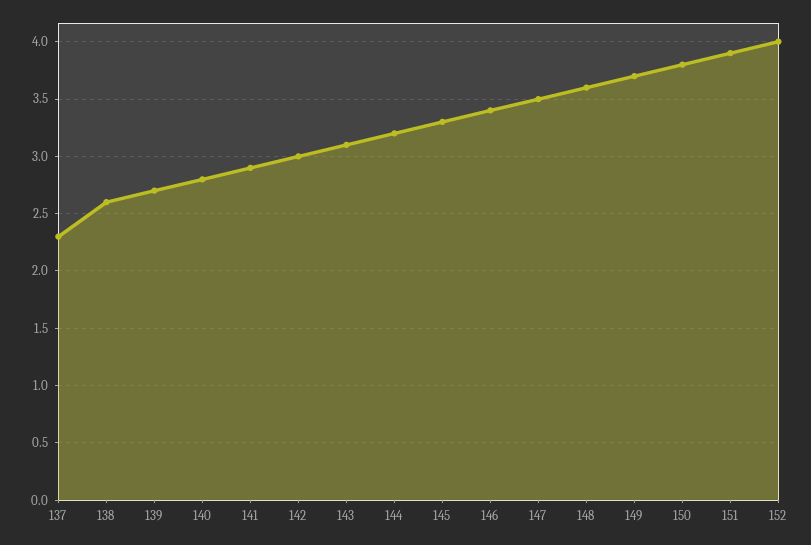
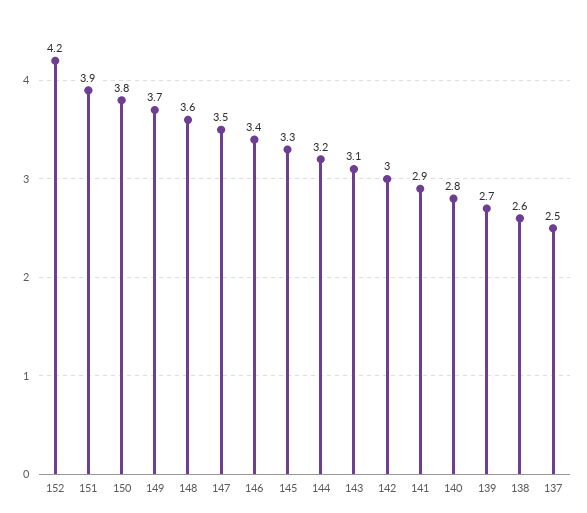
  {
-   "137": 2.3,
+   "137": 2.5,
    "138": 2.6,
    "139": 2.7,
    "140": 2.8,
    "141": 2.9,
    "142": 3,
    "143": 3.1,
    "144": 3.2,
    "145": 3.3,
    "146": 3.4,
    "147": 3.5,
    "148": 3.6,
    "149": 3.7,
    "150": 3.8,
    "151": 3.9,
-   "152": 4
+   "152": 4.2
  }

